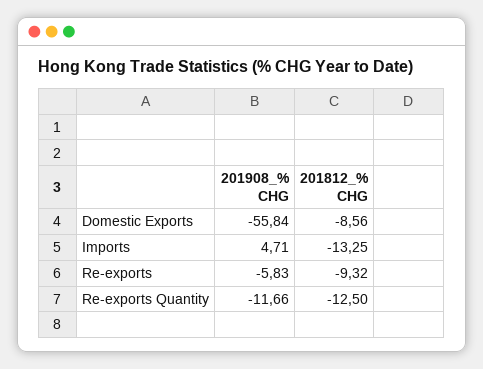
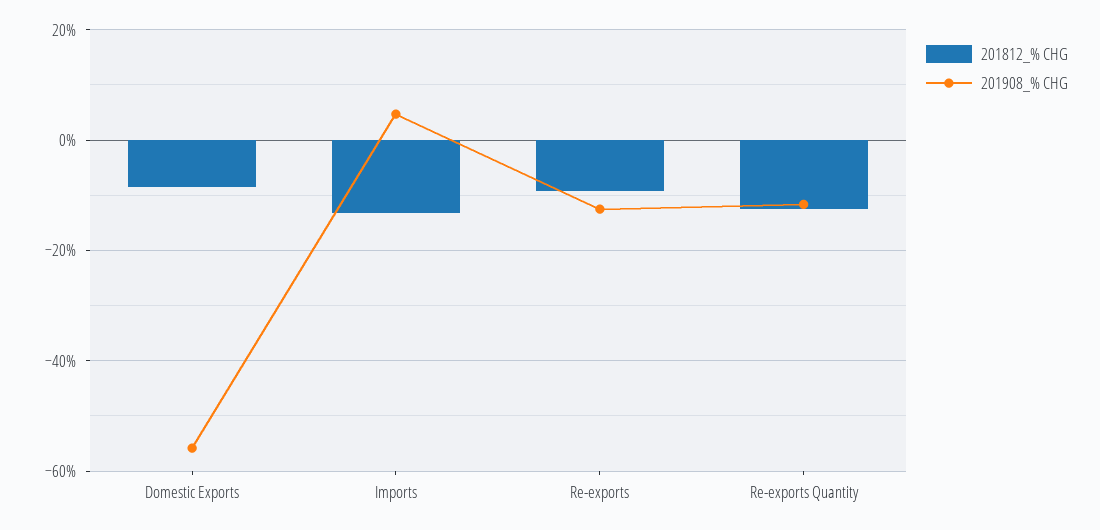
  {
    "201908_% CHG": {
      "Domestic Exports": -55.84,
      "Imports": 4.71,
-     "Re-exports": -5.83,
+     "Re-exports": -12,
      "Re-exports Quantity": -11.66
    },
    "201812_% CHG": {
      "Domestic Exports": -8.56,
      "Imports": -13.25,
      "Re-exports": -9.32,
      "Re-exports Quantity": -12.5
    }
  }

